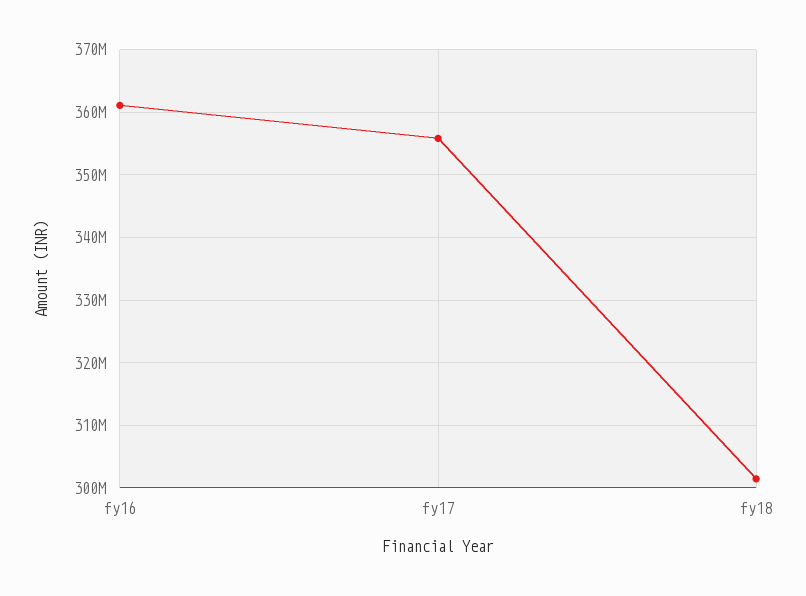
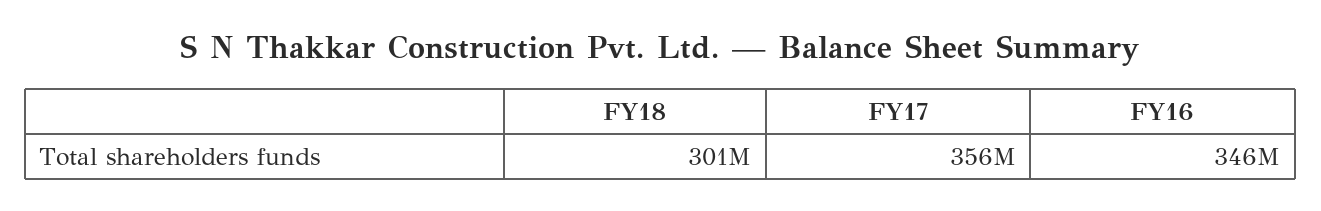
  {
-   "fy16": 361000000,
+   "fy16": 346000000,
    "fy17": 356000000,
    "fy18": 301000000
  }

